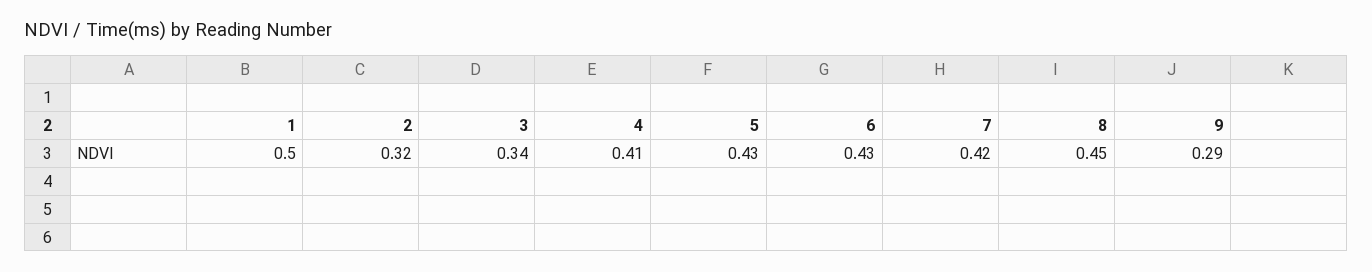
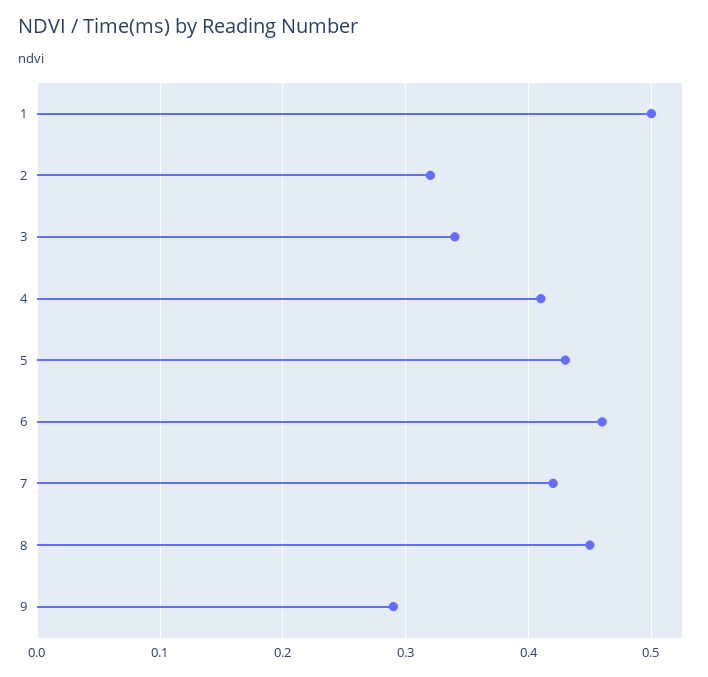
  {
    "1": 0.5,
    "2": 0.32,
    "3": 0.34,
    "4": 0.41,
    "5": 0.43,
-   "6": 0.43,
+   "6": 0.46,
    "7": 0.42,
    "8": 0.45,
    "9": 0.29
  }

